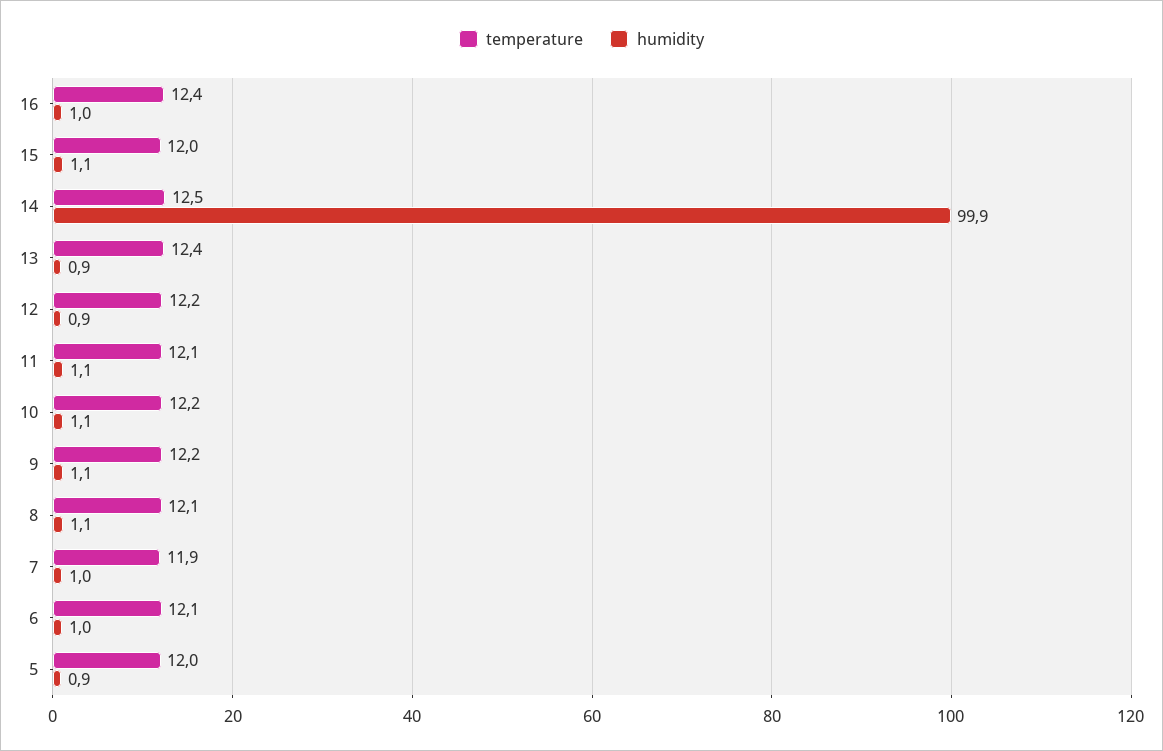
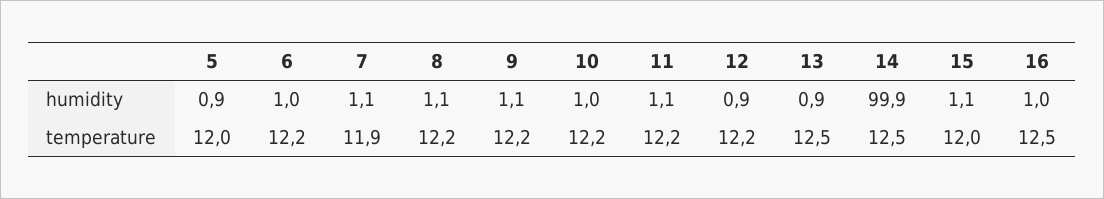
  {
    "temperature": {
-     "16": 12.4,
+     "16": 12.5,
      "15": 12,
      "14": 12.5,
-     "13": 12.4,
+     "13": 12.5,
      "12": 12.2,
-     "11": 12.1,
+     "11": 12.2,
      "10": 12.2,
      "9": 12.2,
-     "8": 12.1,
+     "8": 12.2,
      "7": 11.9,
-     "6": 12.1,
+     "6": 12.2,
      "5": 12
    },
    "humidity": {
      "16": 1,
      "15": 1.1,
      "14": 99.9,
      "13": 0.9,
      "12": 0.9,
      "11": 1.1,
-     "10": 1.1,
+     "10": 1,
      "9": 1.1,
      "8": 1.1,
-     "7": 1,
+     "7": 1.1,
      "6": 1,
      "5": 0.9
    }
  }

